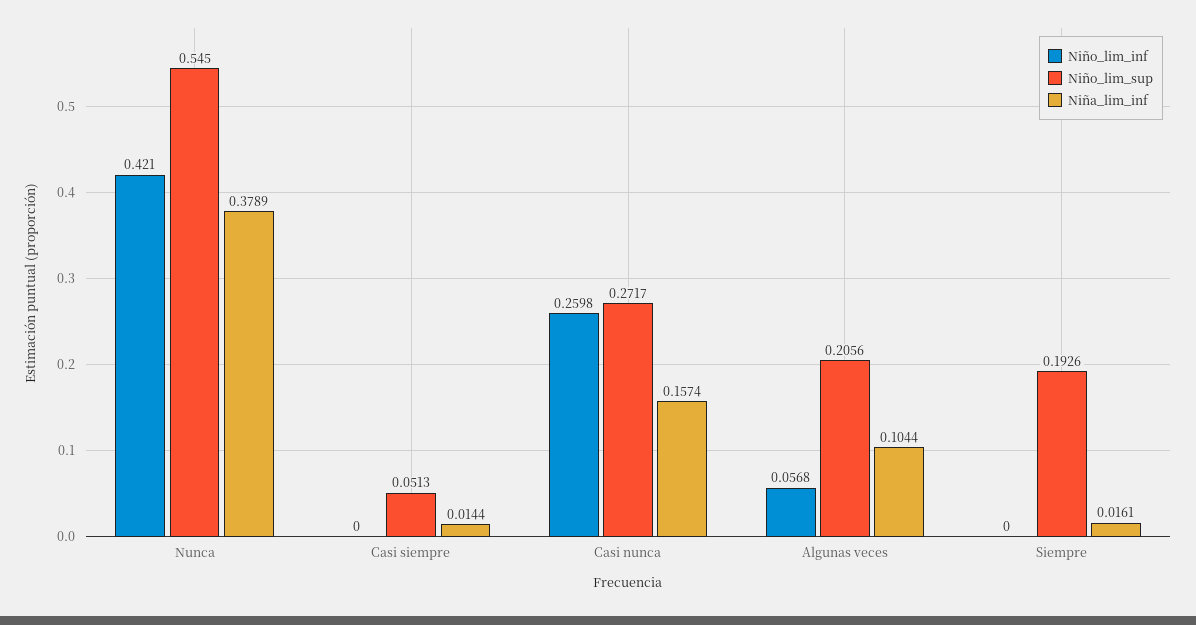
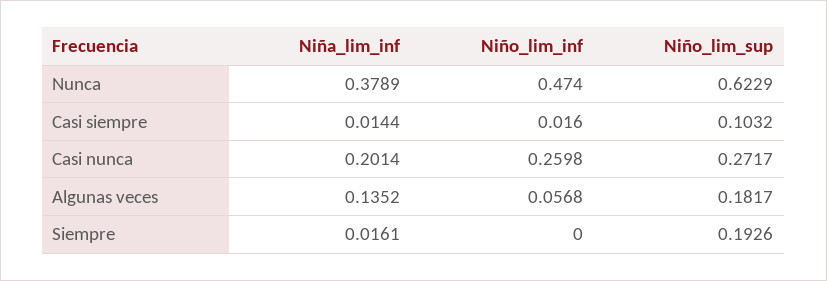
  {
    "Niño_lim_inf": {
-     "Nunca": 0.421,
+     "Nunca": 0.474,
-     "Casi siempre": 0,
+     "Casi siempre": 0.016,
      "Casi nunca": 0.2598,
      "Algunas veces": 0.0568,
      "Siempre": 0
    },
    "Niño_lim_sup": {
-     "Nunca": 0.545,
+     "Nunca": 0.6229,
-     "Casi siempre": 0.0513,
+     "Casi siempre": 0.1032,
      "Casi nunca": 0.2717,
-     "Algunas veces": 0.2056,
+     "Algunas veces": 0.1817,
      "Siempre": 0.1926
    },
    "Niña_lim_inf": {
      "Nunca": 0.3789,
      "Casi siempre": 0.0144,
-     "Casi nunca": 0.1574,
+     "Casi nunca": 0.2014,
-     "Algunas veces": 0.1044,
+     "Algunas veces": 0.1352,
      "Siempre": 0.0161
    }
  }

